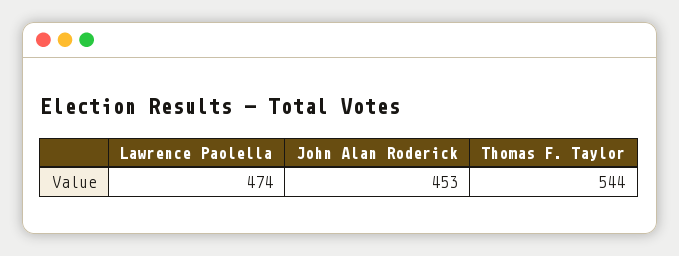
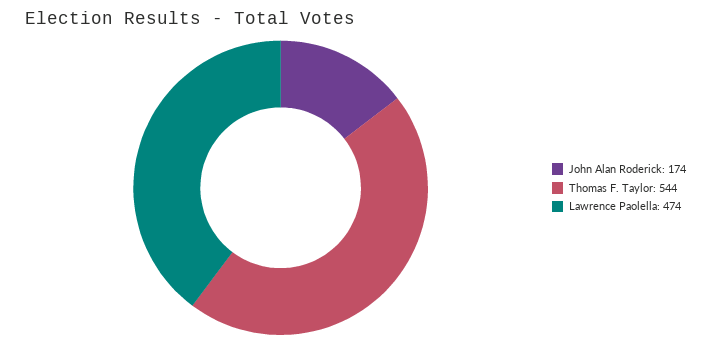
  {
    "Lawrence Paolella": 474,
-   "John Alan Roderick": 453,
+   "John Alan Roderick": 174,
    "Thomas F. Taylor": 544
  }

